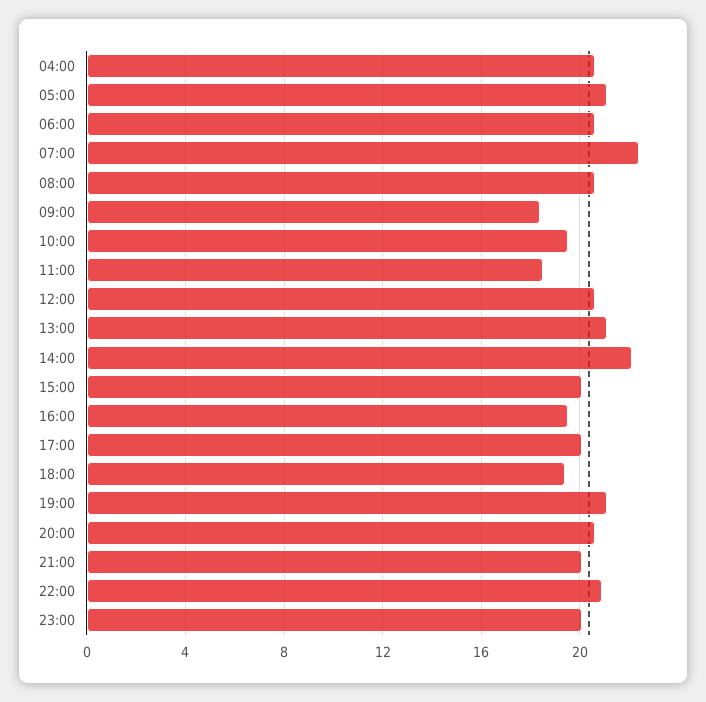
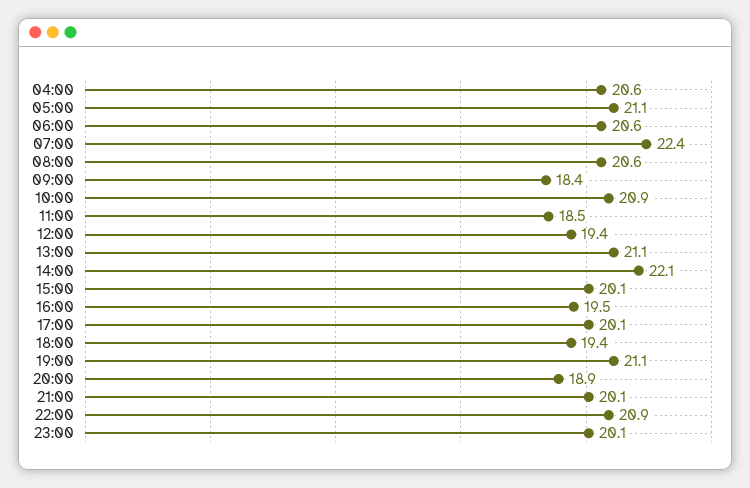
  {
    "04:00": 20.6,
    "05:00": 21.1,
    "06:00": 20.6,
    "07:00": 22.4,
    "08:00": 20.6,
    "09:00": 18.4,
-   "10:00": 19.5,
+   "10:00": 20.9,
    "11:00": 18.5,
-   "12:00": 20.5,
+   "12:00": 19.4,
    "13:00": 21.1,
    "14:00": 22.1,
    "15:00": 20.1,
    "16:00": 19.5,
    "17:00": 20.1,
    "18:00": 19.4,
    "19:00": 21.1,
-   "20:00": 20.5,
+   "20:00": 18.9,
    "21:00": 20.1,
    "22:00": 20.9,
    "23:00": 20.1
  }

